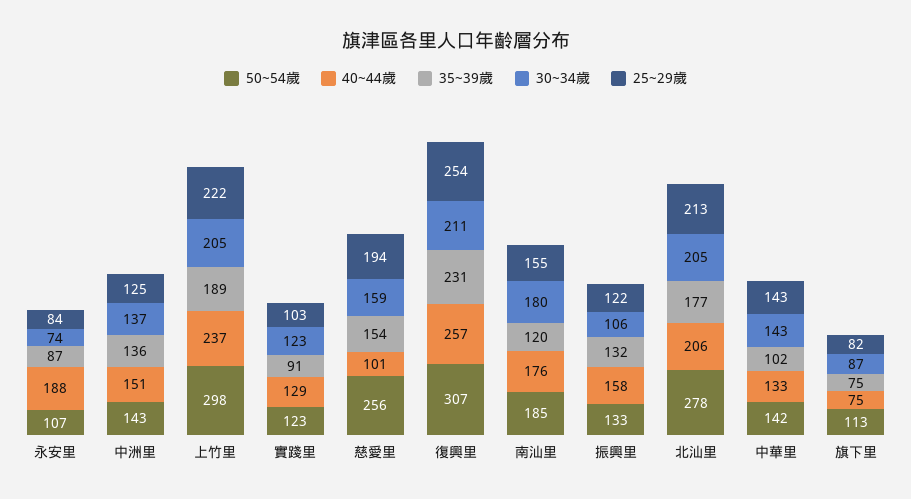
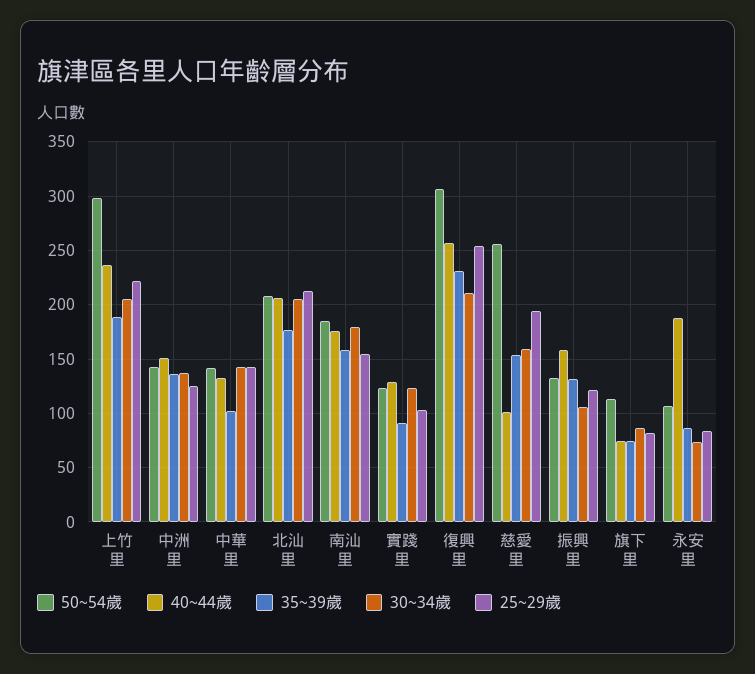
  {
    "50~54歲": {
      "永安里": 107,
      "中洲里": 143,
      "上竹里": 298,
      "實踐里": 123,
      "慈愛里": 256,
      "復興里": 307,
      "南汕里": 185,
      "振興里": 133,
-     "北汕里": 278,
+     "北汕里": 210,
      "中華里": 142,
      "旗下里": 113
    },
    "40~44歲": {
      "永安里": 188,
      "中洲里": 151,
      "上竹里": 237,
      "實踐里": 129,
      "慈愛里": 101,
      "復興里": 257,
      "南汕里": 176,
      "振興里": 158,
      "北汕里": 206,
      "中華里": 133,
      "旗下里": 75
    },
    "35~39歲": {
      "永安里": 87,
      "中洲里": 136,
      "上竹里": 189,
      "實踐里": 91,
      "慈愛里": 154,
      "復興里": 231,
-     "南汕里": 120,
+     "南汕里": 160,
      "振興里": 132,
      "北汕里": 177,
      "中華里": 102,
      "旗下里": 75
    },
    "30~34歲": {
      "永安里": 74,
      "中洲里": 137,
      "上竹里": 205,
      "實踐里": 123,
      "慈愛里": 159,
      "復興里": 211,
      "南汕里": 180,
      "振興里": 106,
      "北汕里": 205,
      "中華里": 143,
      "旗下里": 87
    },
    "25~29歲": {
      "永安里": 84,
      "中洲里": 125,
      "上竹里": 222,
      "實踐里": 103,
      "慈愛里": 194,
      "復興里": 254,
      "南汕里": 155,
      "振興里": 122,
      "北汕里": 213,
      "中華里": 143,
      "旗下里": 82
    }
  }

